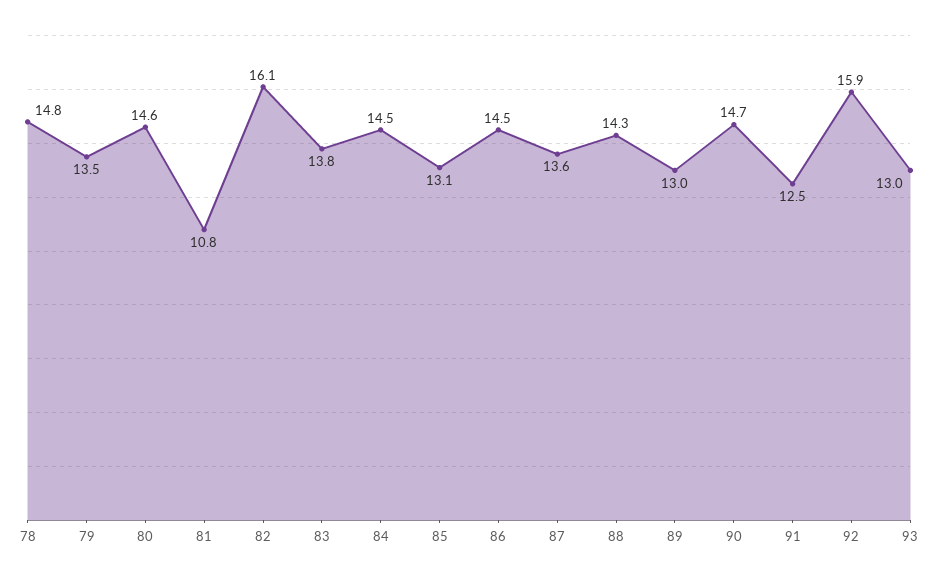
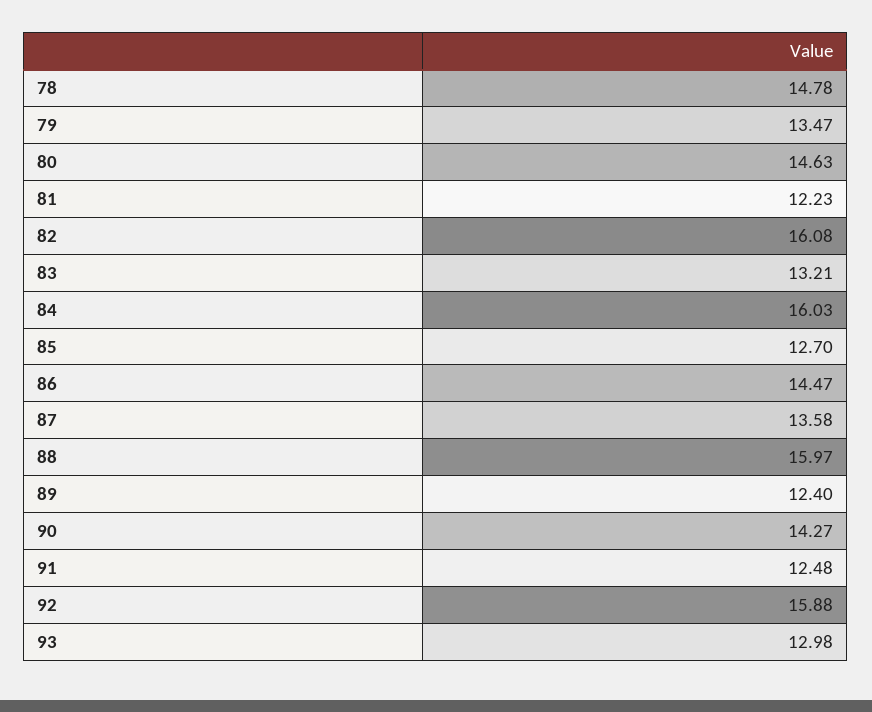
  {
    "78": 14.78,
    "79": 13.47,
    "80": 14.63,
-   "81": 10.8,
+   "81": 12.23,
    "82": 16.08,
-   "83": 13.8,
+   "83": 13.21,
-   "84": 14.5,
+   "84": 16.03,
-   "85": 13.1,
+   "85": 12.7,
    "86": 14.47,
    "87": 13.58,
-   "88": 14.3,
+   "88": 15.97,
-   "89": 13,
+   "89": 12.4,
-   "90": 14.7,
+   "90": 14.27,
    "91": 12.48,
    "92": 15.88,
    "93": 12.98
  }

